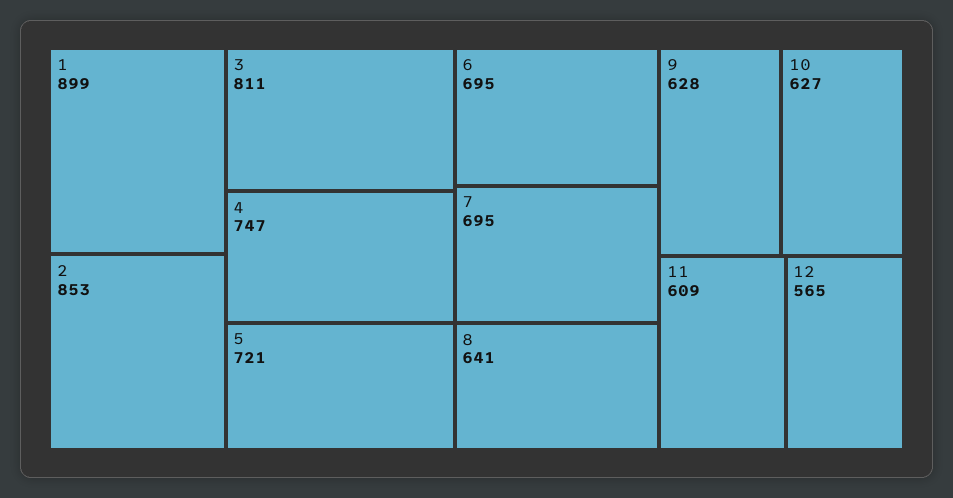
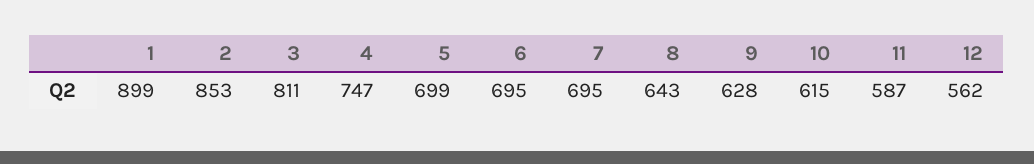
  {
    "1": 899,
    "2": 853,
    "3": 811,
    "4": 747,
-   "5": 721,
+   "5": 699,
    "6": 695,
    "7": 695,
-   "8": 641,
+   "8": 643,
    "9": 628,
-   "10": 627,
+   "10": 615,
-   "11": 609,
+   "11": 587,
-   "12": 565
+   "12": 562
  }

